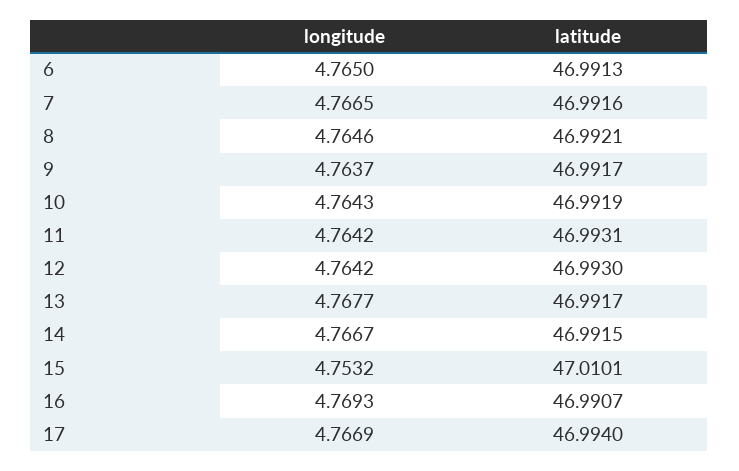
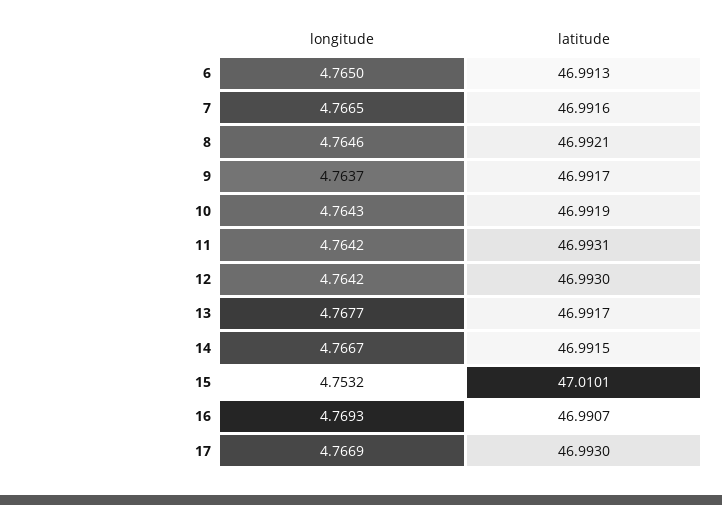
  {
    "longitude": {
      "6": 4.765,
      "7": 4.7665,
      "8": 4.7646,
      "9": 4.7637,
      "10": 4.7643,
      "11": 4.7642,
      "12": 4.7642,
      "13": 4.7677,
      "14": 4.7667,
      "15": 4.7532,
      "16": 4.7693,
      "17": 4.7669
    },
    "latitude": {
      "6": 46.9913,
      "7": 46.9916,
      "8": 46.9921,
      "9": 46.9917,
      "10": 46.9919,
      "11": 46.9931,
      "12": 46.993,
      "13": 46.9917,
      "14": 46.9915,
      "15": 47.0101,
      "16": 46.9907,
-     "17": 46.994
+     "17": 46.993
    }
  }

